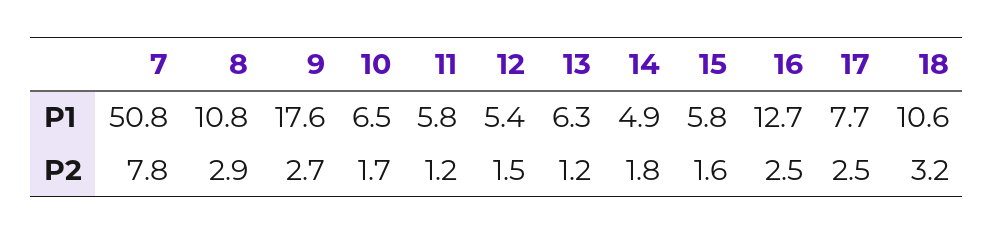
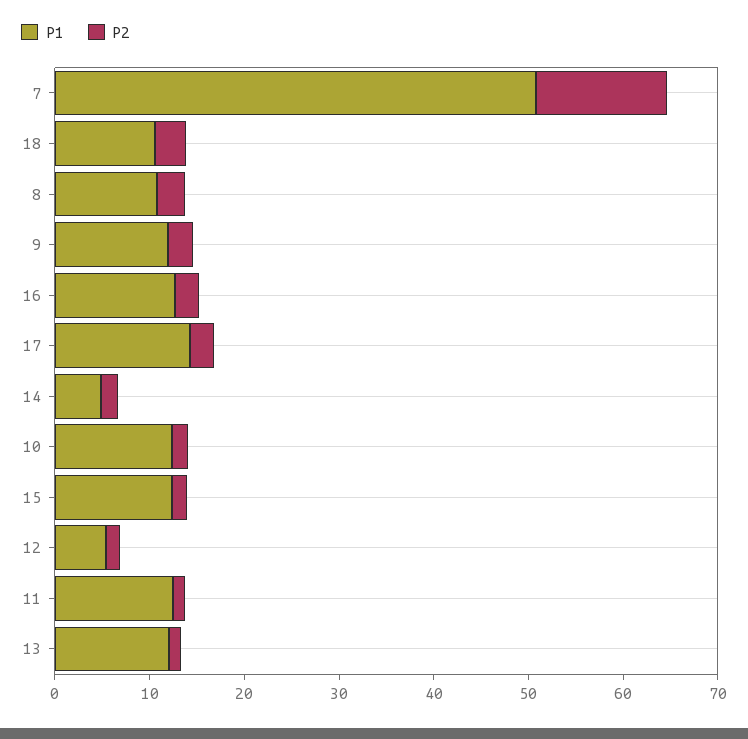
  {
    "P1": {
      "7": 50.8,
      "8": 10.8,
-     "9": 17.6,
+     "9": 12,
-     "10": 6.5,
+     "10": 12,
-     "11": 5.8,
+     "11": 12,
      "12": 5.4,
-     "13": 6.3,
+     "13": 12,
      "14": 4.9,
-     "15": 5.8,
+     "15": 12,
      "16": 12.7,
-     "17": 7.7,
+     "17": 14,
      "18": 10.6
    },
    "P2": {
-     "7": 7.8,
+     "7": 14,
      "8": 2.9,
      "9": 2.7,
      "10": 1.7,
      "11": 1.2,
      "12": 1.5,
      "13": 1.2,
      "14": 1.8,
      "15": 1.6,
      "16": 2.5,
      "17": 2.5,
      "18": 3.2
    }
  }

